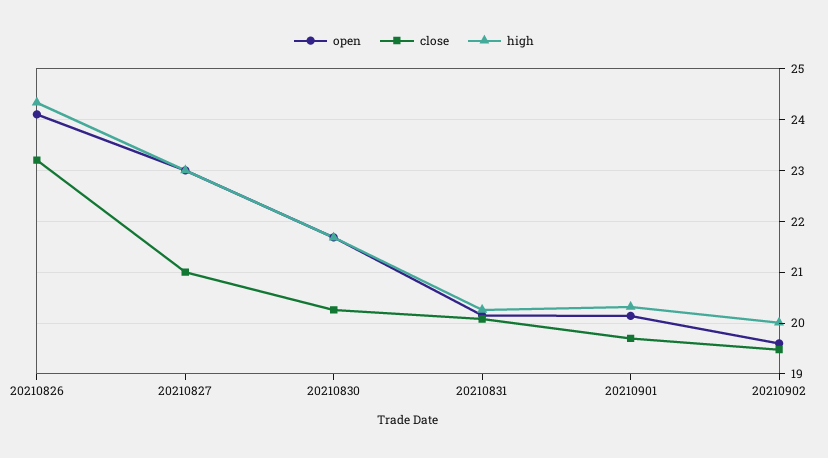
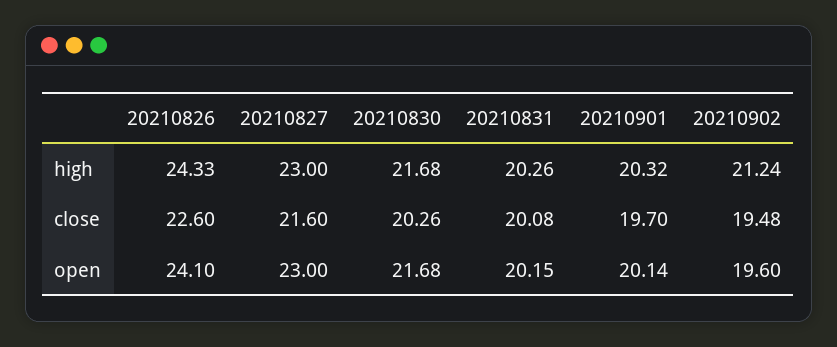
  {
    "open": {
      "20210826": 24.1,
      "20210827": 23,
      "20210830": 21.68,
      "20210831": 20.15,
      "20210901": 20.14,
      "20210902": 19.6
    },
    "close": {
-     "20210826": 23.2,
+     "20210826": 22.6,
-     "20210827": 21,
+     "20210827": 21.6,
      "20210830": 20.26,
      "20210831": 20.08,
      "20210901": 19.7,
      "20210902": 19.48
    },
    "high": {
      "20210826": 24.33,
      "20210827": 23,
      "20210830": 21.68,
      "20210831": 20.26,
      "20210901": 20.32,
-     "20210902": 20
+     "20210902": 21.24
    }
  }

